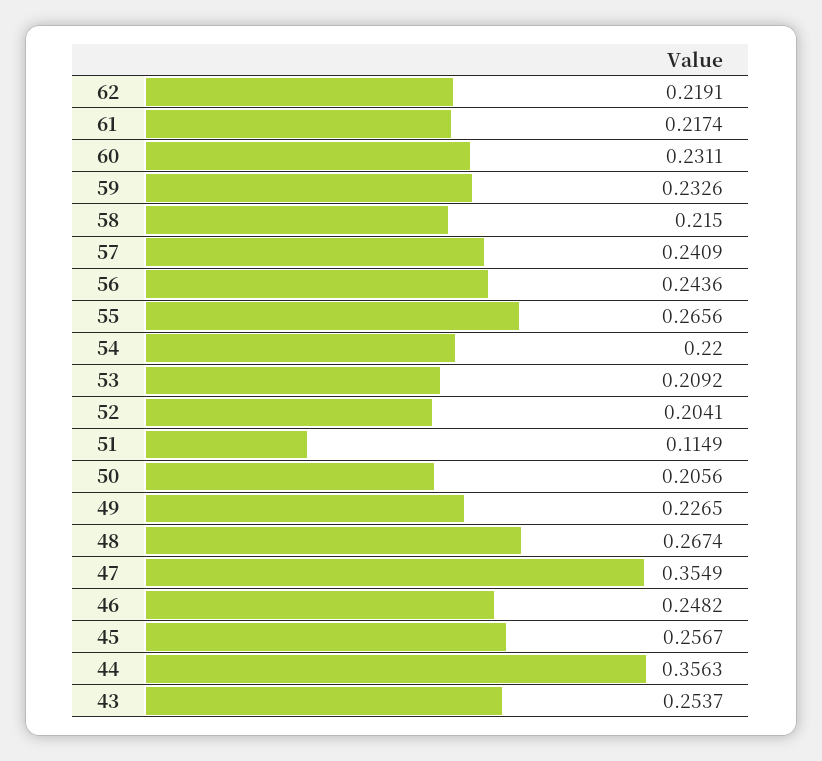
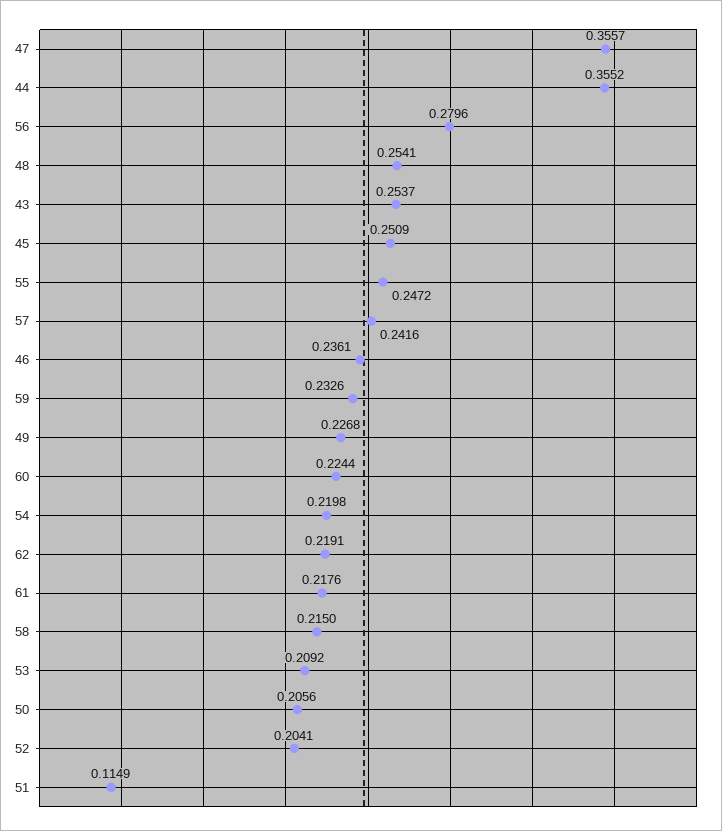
  {
    "62": 0.2191,
-   "61": 0.2174,
+   "61": 0.2176,
-   "60": 0.2311,
+   "60": 0.2244,
    "59": 0.2326,
    "58": 0.215,
-   "57": 0.2409,
+   "57": 0.2416,
-   "56": 0.2436,
+   "56": 0.2796,
-   "55": 0.2656,
+   "55": 0.2472,
-   "54": 0.22,
+   "54": 0.2198,
    "53": 0.2092,
    "52": 0.2041,
    "51": 0.1149,
    "50": 0.2056,
-   "49": 0.2265,
+   "49": 0.2268,
-   "48": 0.2674,
+   "48": 0.2541,
-   "47": 0.3549,
+   "47": 0.3557,
-   "46": 0.2482,
+   "46": 0.2361,
-   "45": 0.2567,
+   "45": 0.2509,
-   "44": 0.3563,
+   "44": 0.3552,
    "43": 0.2537
  }

